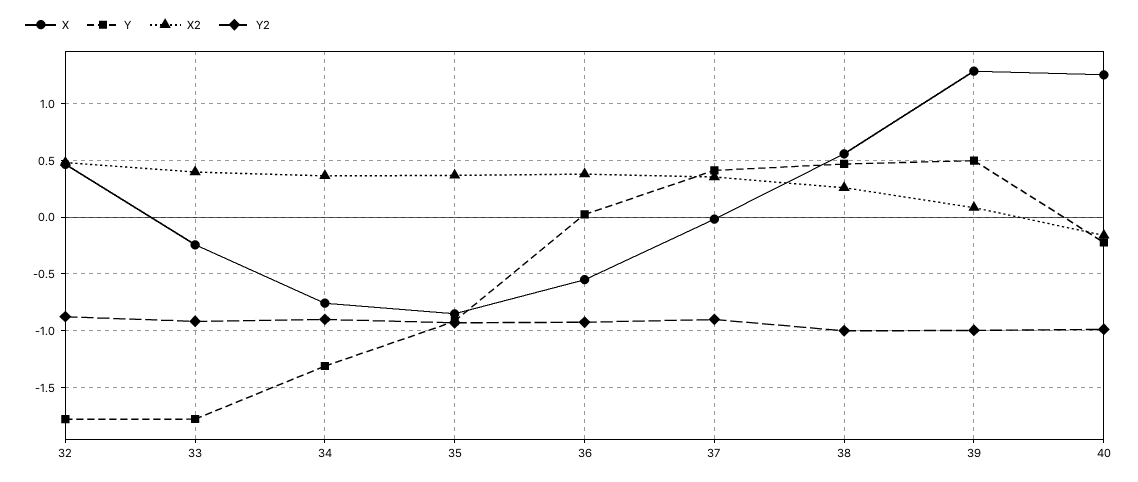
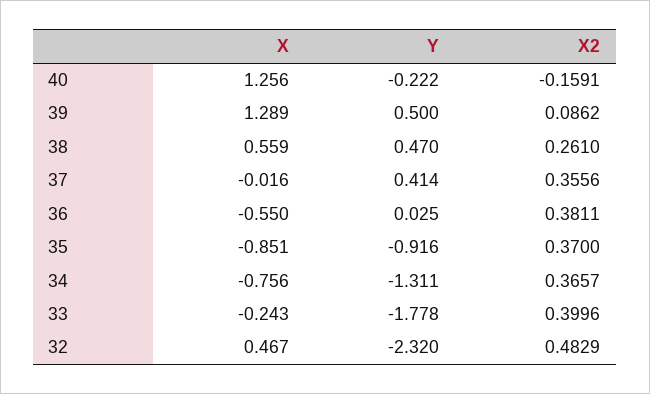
  {
    "X": {
      "32": 0.467,
      "33": -0.243,
      "34": -0.756,
      "35": -0.851,
      "36": -0.55,
      "37": -0.016,
      "38": 0.559,
      "39": 1.289,
      "40": 1.256
    },
    "Y": {
-     "32": -1.8,
+     "32": -2.32,
      "33": -1.778,
      "34": -1.311,
      "35": -0.916,
      "36": 0.025,
      "37": 0.414,
      "38": 0.47,
      "39": 0.5,
      "40": -0.222
    },
    "X2": {
      "32": 0.4829,
      "33": 0.3996,
      "34": 0.3657,
      "35": 0.37,
      "36": 0.3811,
      "37": 0.3556,
      "38": 0.261,
      "39": 0.0862,
      "40": -0.1591
-   },
+   }
-   "Y2": {
-     "32": -0.9,
-     "33": -0.9,
-     "34": -0.9,
-     "35": -0.9,
-     "36": -0.9,
-     "37": -0.9,
-     "38": -1,
-     "39": -1,
-     "40": -1
-   }
  }

